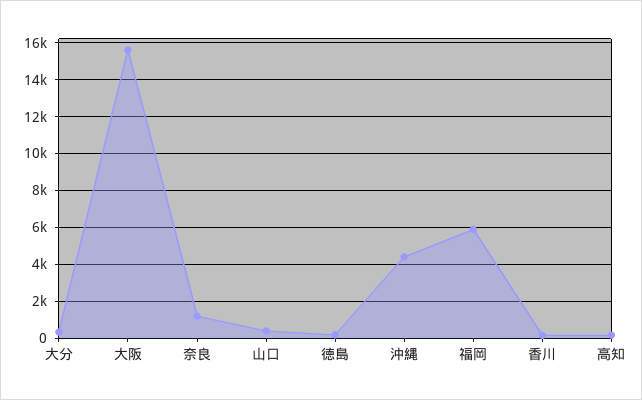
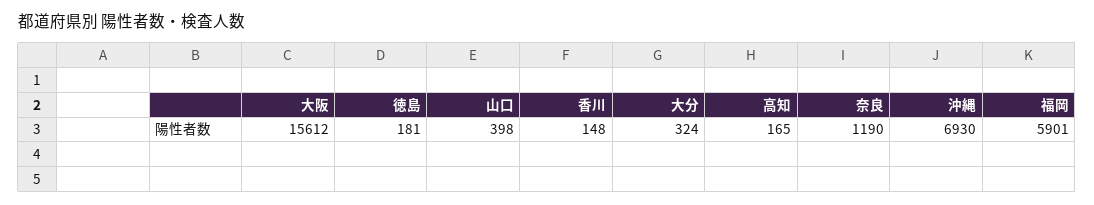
  {
    "大分": 324,
    "大阪": 15612,
    "奈良": 1190,
    "山口": 398,
    "徳島": 181,
-   "沖縄": 4500,
+   "沖縄": 6930,
    "福岡": 5901,
    "香川": 148,
    "高知": 165
  }

